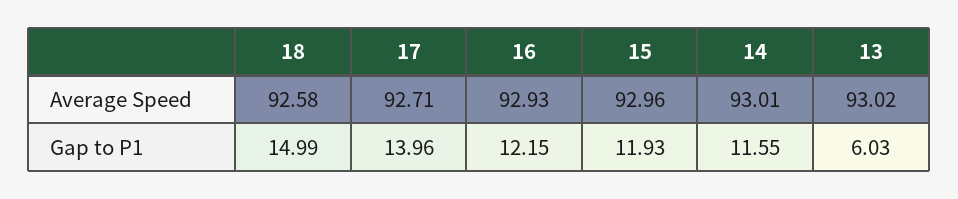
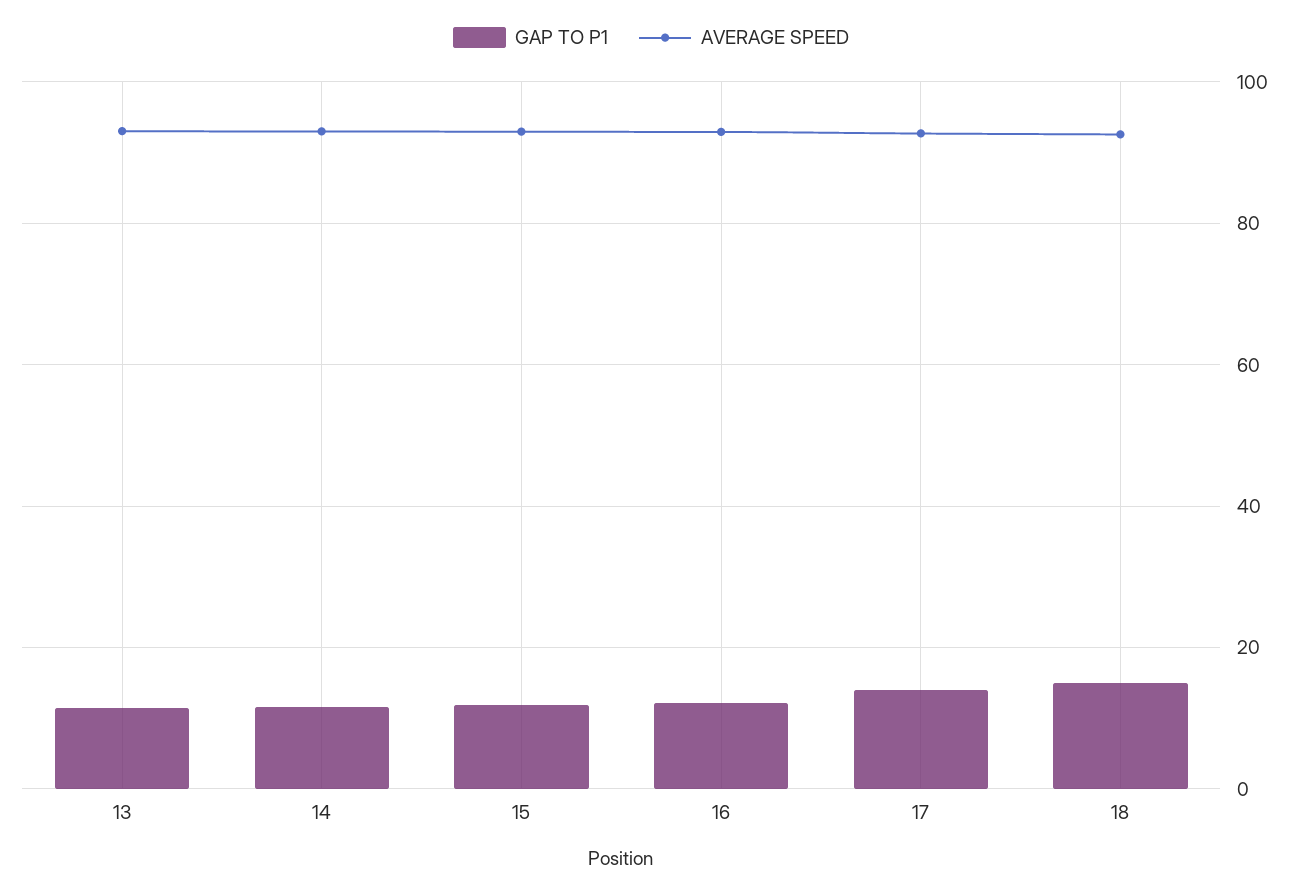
  {
    "Average Speed": {
      "18": 92.58,
      "17": 92.71,
      "16": 92.93,
      "15": 92.96,
      "14": 93.01,
      "13": 93.02
    },
    "Gap to P1": {
      "18": 14.99,
      "17": 13.96,
      "16": 12.15,
      "15": 11.93,
      "14": 11.55,
-     "13": 6.03
+     "13": 12
    }
  }

